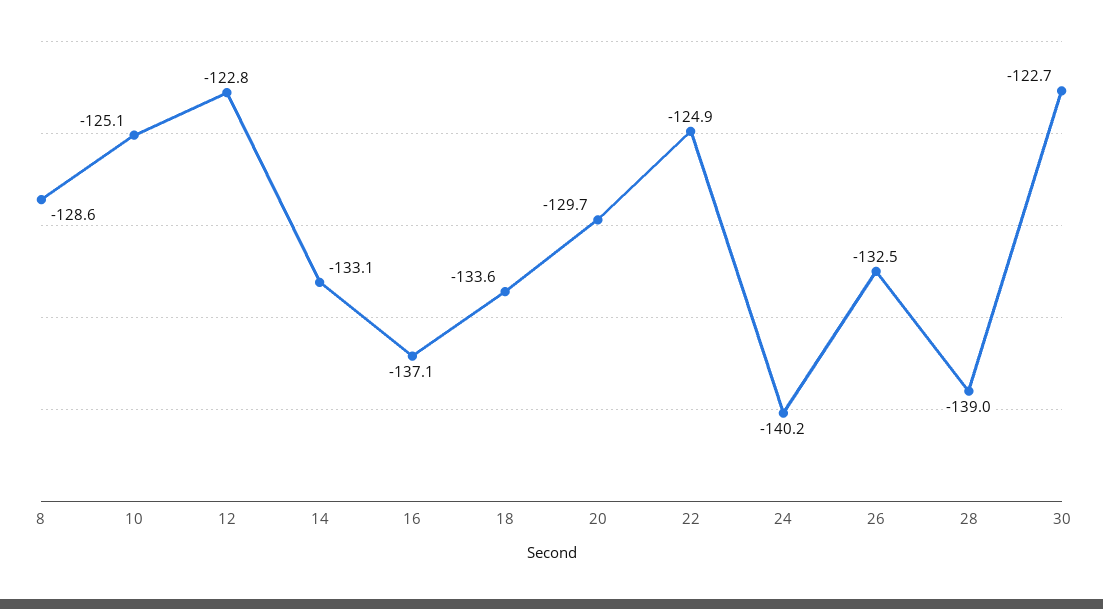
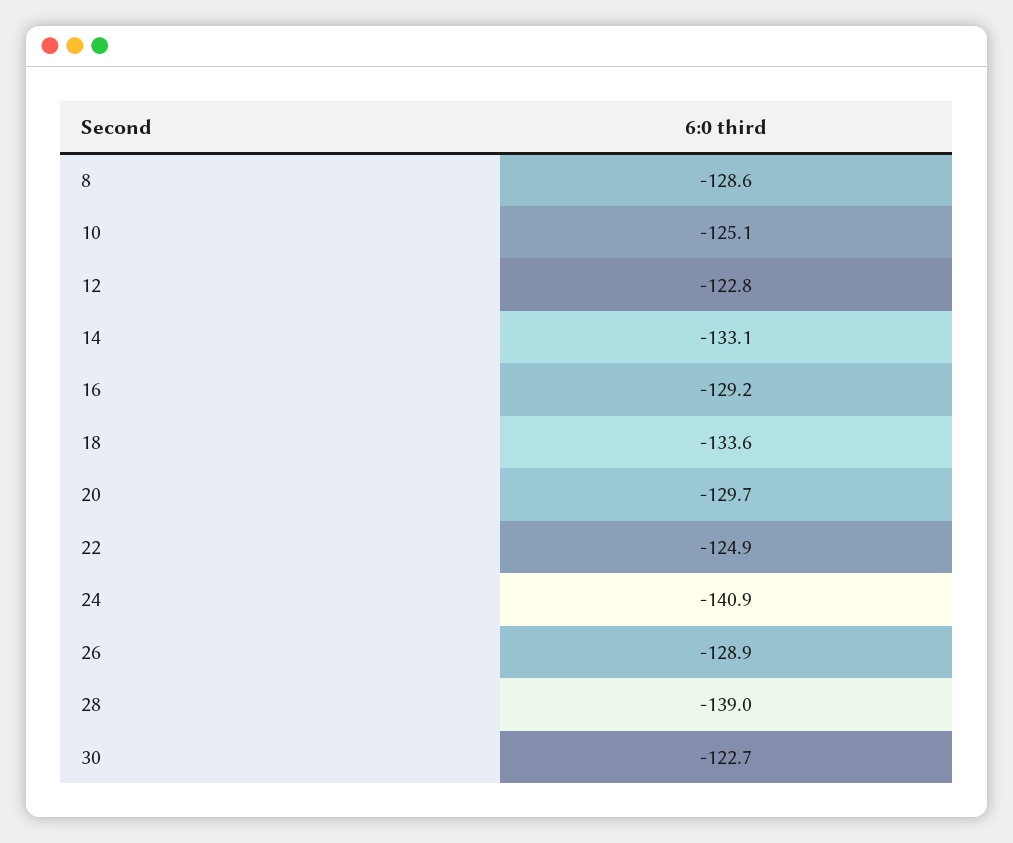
  {
    "8": -128.6,
    "10": -125.1,
    "12": -122.8,
    "14": -133.1,
-   "16": -137.1,
+   "16": -129.2,
    "18": -133.6,
    "20": -129.7,
    "22": -124.9,
-   "24": -140.2,
+   "24": -140.9,
-   "26": -132.5,
+   "26": -128.9,
    "28": -139,
    "30": -122.7
  }

